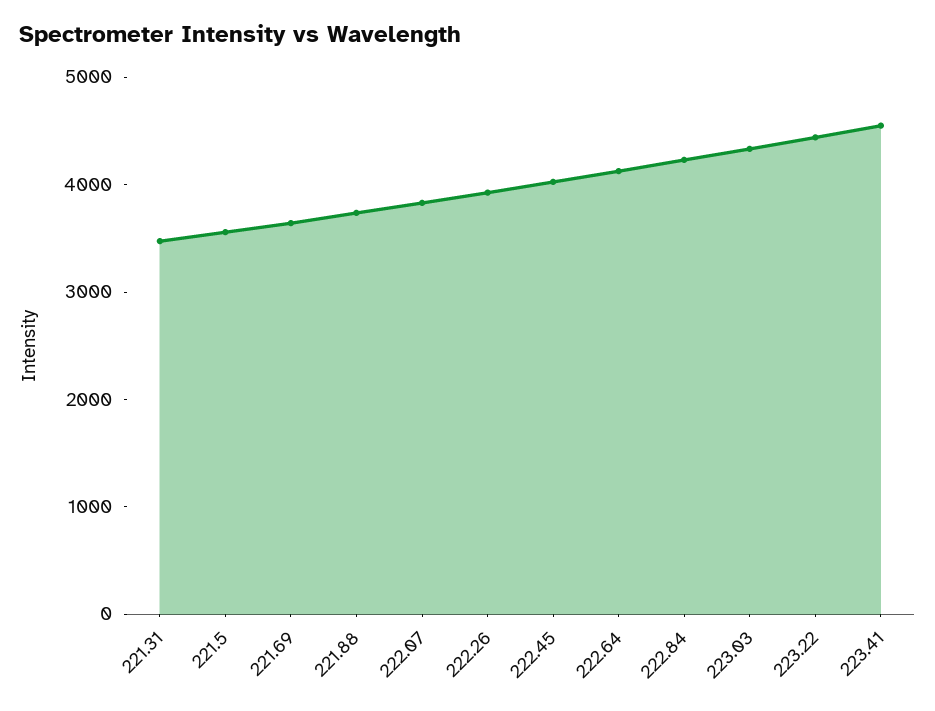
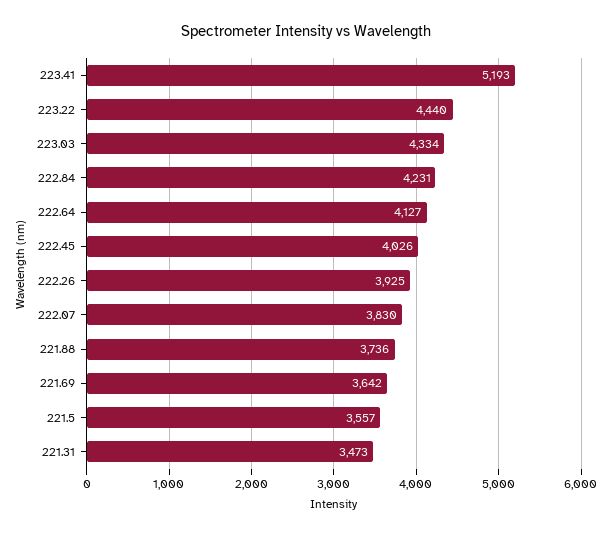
  {
    "221.31": 3473,
    "221.5": 3557,
    "221.69": 3642,
    "221.88": 3736,
    "222.07": 3830,
    "222.26": 3925,
    "222.45": 4026,
    "222.64": 4127,
    "222.84": 4231,
    "223.03": 4334,
    "223.22": 4440,
-   "223.41": 4600
+   "223.41": 5193
  }

